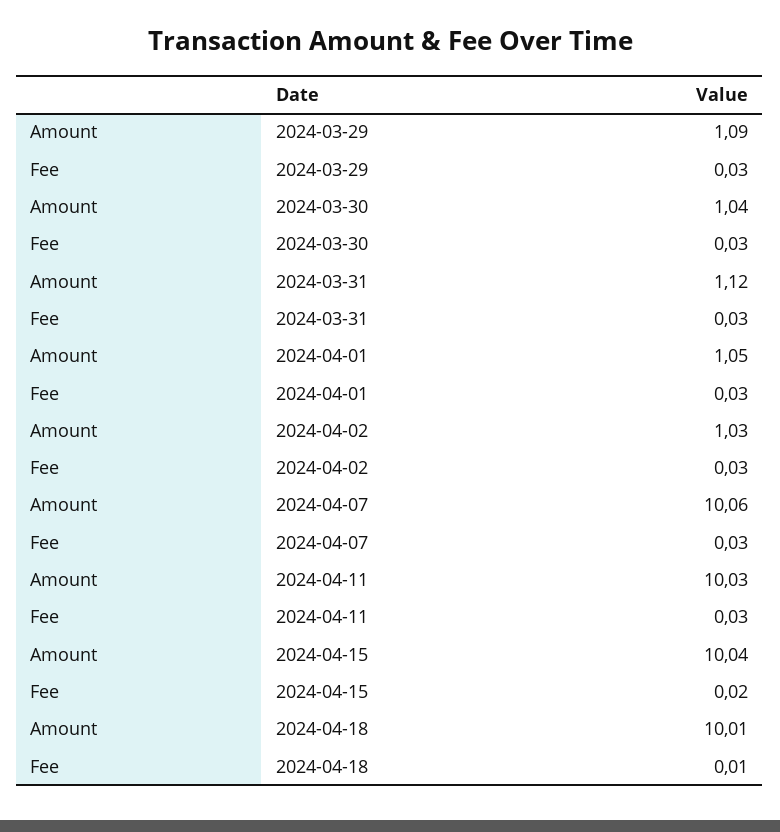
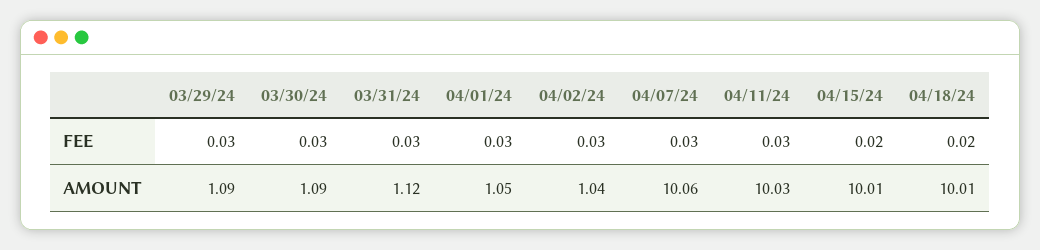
  {
    "Amount": {
      "2024-03-29": 1.09,
-     "2024-03-30": 1.04,
+     "2024-03-30": 1.09,
      "2024-03-31": 1.12,
      "2024-04-01": 1.05,
-     "2024-04-02": 1.03,
+     "2024-04-02": 1.04,
      "2024-04-07": 10.06,
      "2024-04-11": 10.03,
-     "2024-04-15": 10.04,
+     "2024-04-15": 10.01,
      "2024-04-18": 10.01
    },
    "Fee": {
      "2024-03-29": 0.03,
      "2024-03-30": 0.03,
      "2024-03-31": 0.03,
      "2024-04-01": 0.03,
      "2024-04-02": 0.03,
      "2024-04-07": 0.03,
      "2024-04-11": 0.03,
      "2024-04-15": 0.02,
-     "2024-04-18": 0.01
+     "2024-04-18": 0.02
    }
  }

